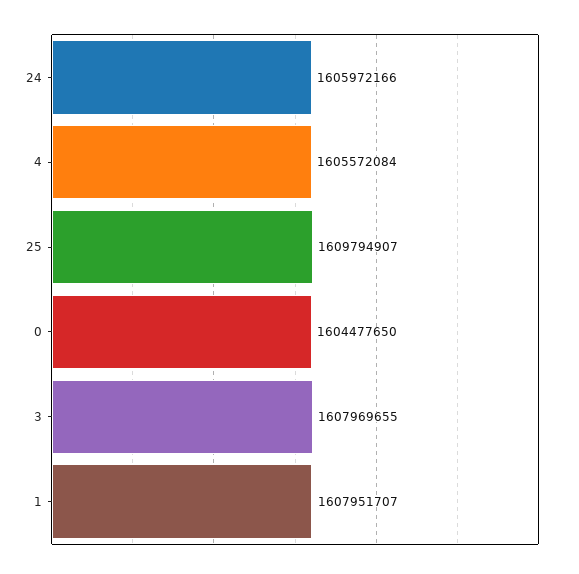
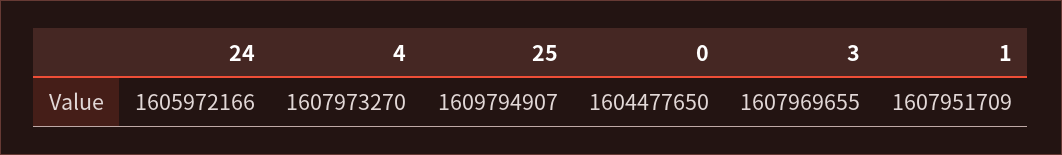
  {
    "24": 1605972166,
-   "4": 1605572084,
+   "4": 1607973270,
    "25": 1609794907,
    "0": 1604477650,
    "3": 1607969655,
-   "1": 1607951707
+   "1": 1607951709
  }

